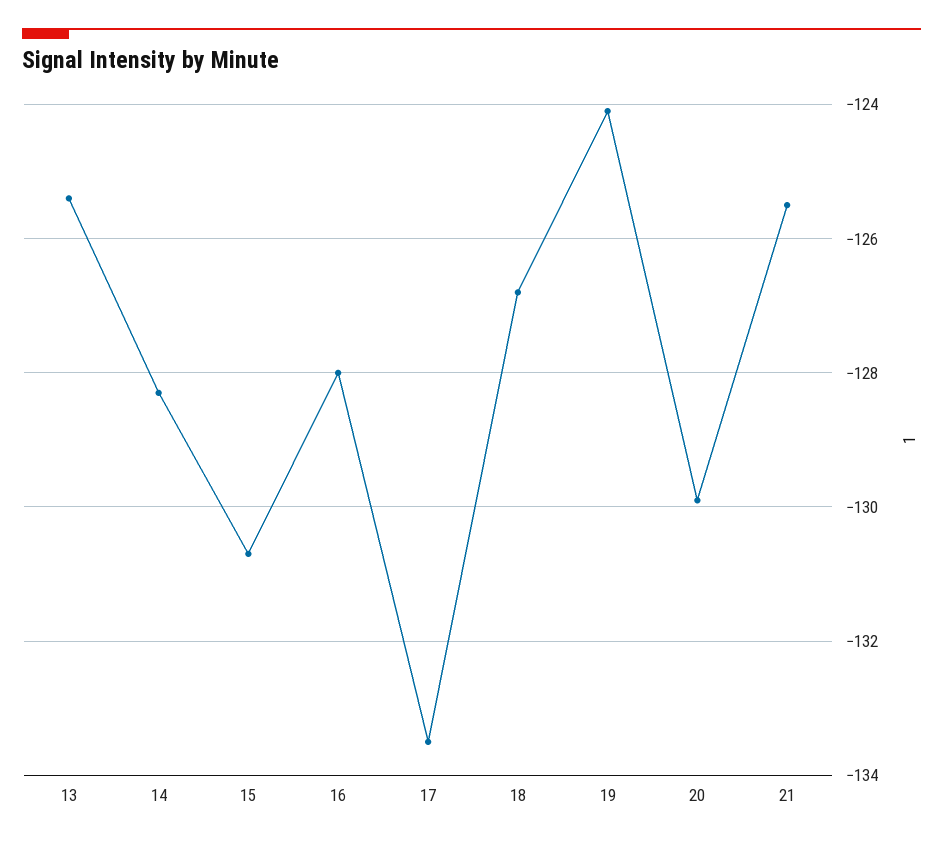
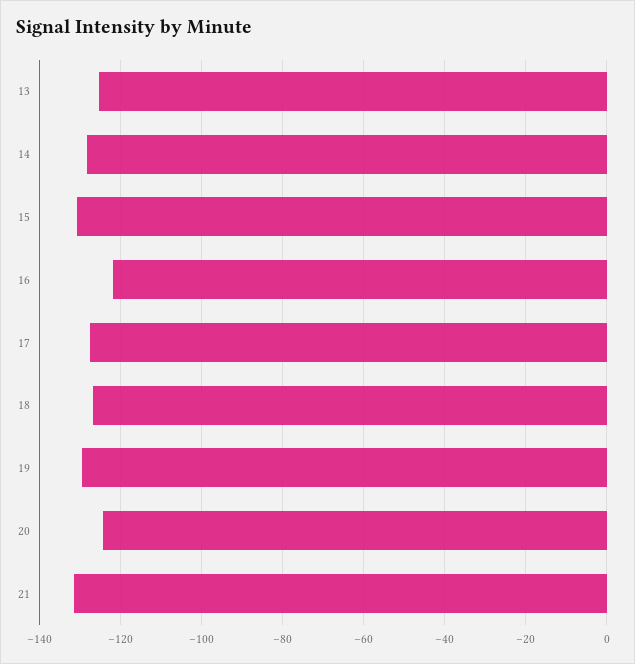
  {
    "13": -125.5,
    "14": -128.5,
    "15": -130.5,
-   "16": -128,
+   "16": -122,
-   "17": -133.5,
+   "17": -128,
    "18": -127,
-   "19": -124,
+   "19": -130,
-   "20": -130,
+   "20": -124,
-   "21": -125.5
+   "21": -132
  }

